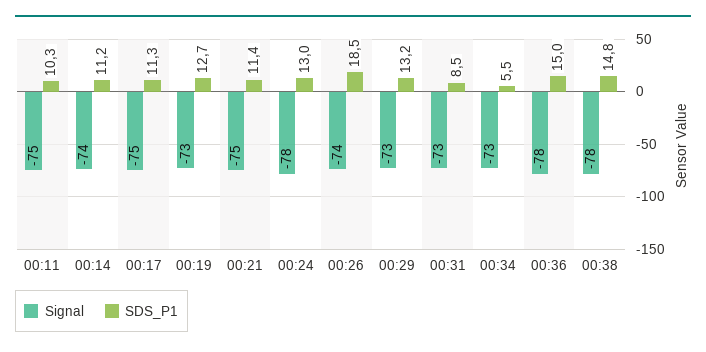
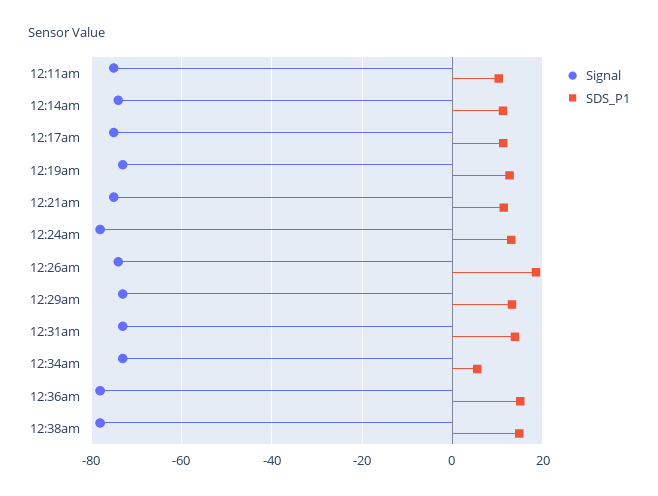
  {
    "Signal": {
      "00:11": -75,
      "00:14": -74,
      "00:17": -75,
      "00:19": -73,
      "00:21": -75,
      "00:24": -78,
      "00:26": -74,
      "00:29": -73,
      "00:31": -73,
      "00:34": -73,
      "00:36": -78,
      "00:38": -78
    },
    "SDS_P1": {
      "00:11": 10.3,
      "00:14": 11.2,
      "00:17": 11.3,
      "00:19": 12.7,
      "00:21": 11.4,
      "00:24": 13,
      "00:26": 18.5,
      "00:29": 13.2,
-     "00:31": 8.5,
+     "00:31": 14,
      "00:34": 5.5,
      "00:36": 15,
      "00:38": 14.8
    }
  }

